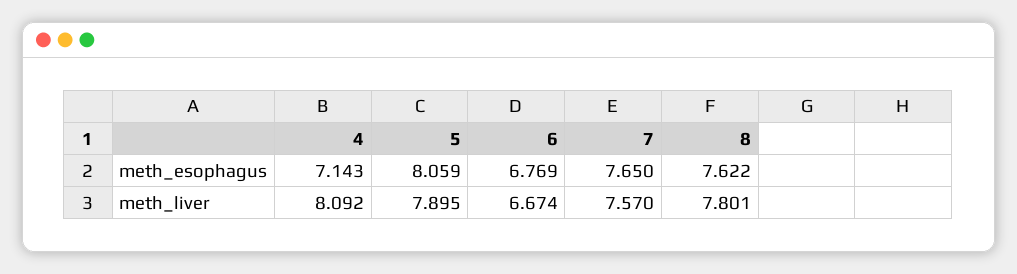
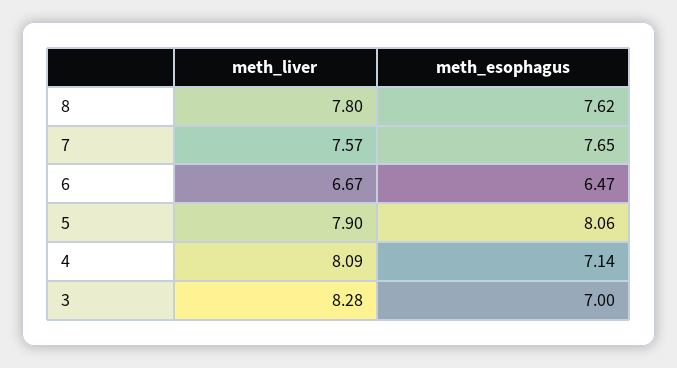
  {
    "4": {
      "meth_esophagus": 7.143,
      "meth_liver": 8.092
    },
    "5": {
      "meth_esophagus": 8.059,
      "meth_liver": 7.895
    },
    "6": {
-     "meth_esophagus": 6.769,
+     "meth_esophagus": 6.47,
      "meth_liver": 6.674
    },
    "7": {
      "meth_esophagus": 7.65,
      "meth_liver": 7.57
    },
    "8": {
      "meth_esophagus": 7.622,
      "meth_liver": 7.801
-   }
+   },
+   "3": {
+     "meth_liver": 8.28,
+     "meth_esophagus": 7
+   }
  }

